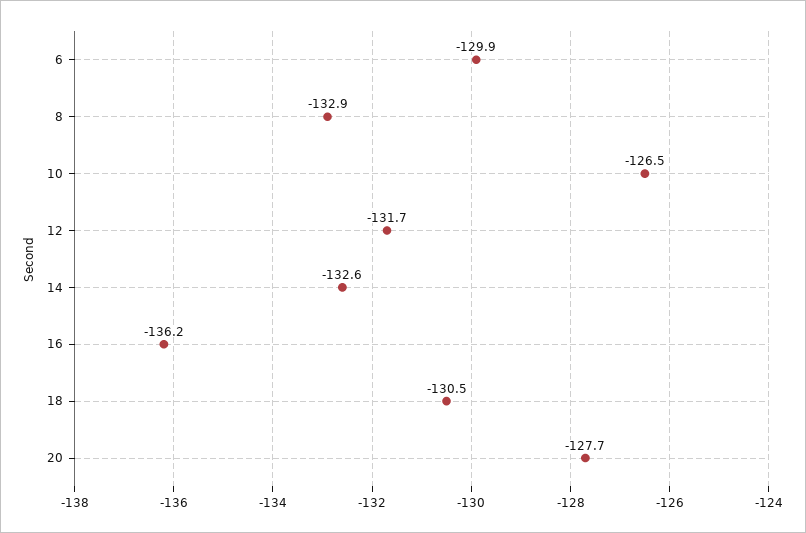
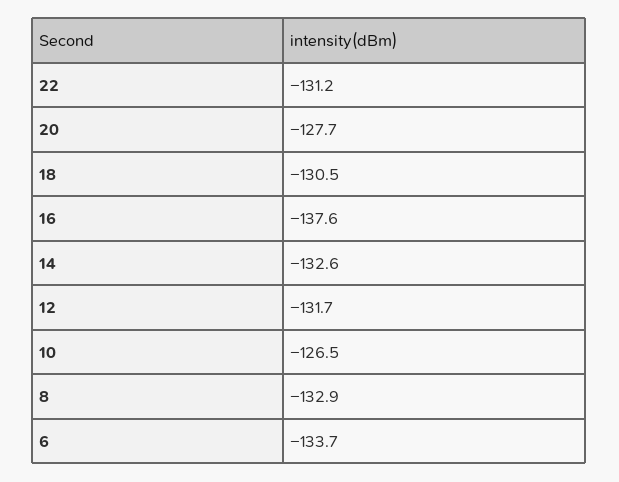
  {
-   "6": -129.9,
+   "6": -133.7,
    "8": -132.9,
    "10": -126.5,
    "12": -131.7,
    "14": -132.6,
-   "16": -136.2,
+   "16": -137.6,
    "18": -130.5,
-   "20": -127.7
+   "20": -127.7,
+   "22": -131.2
  }

